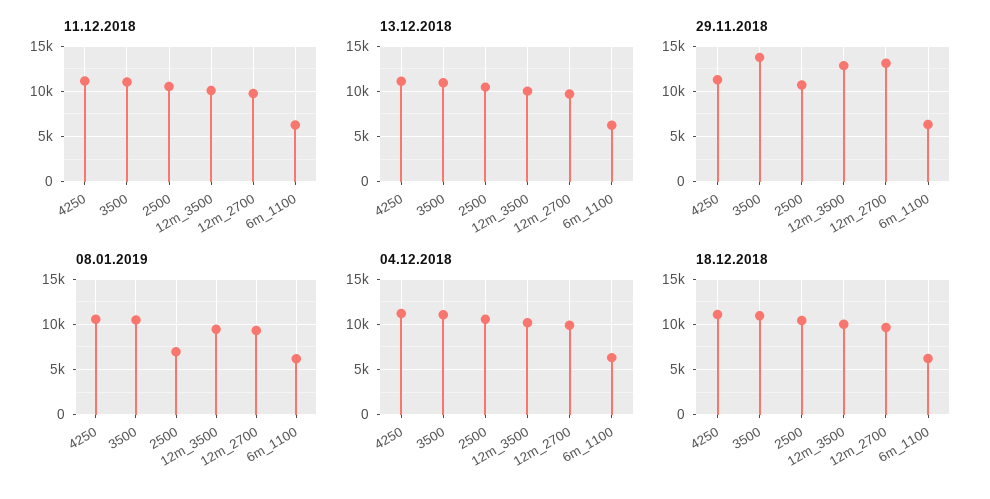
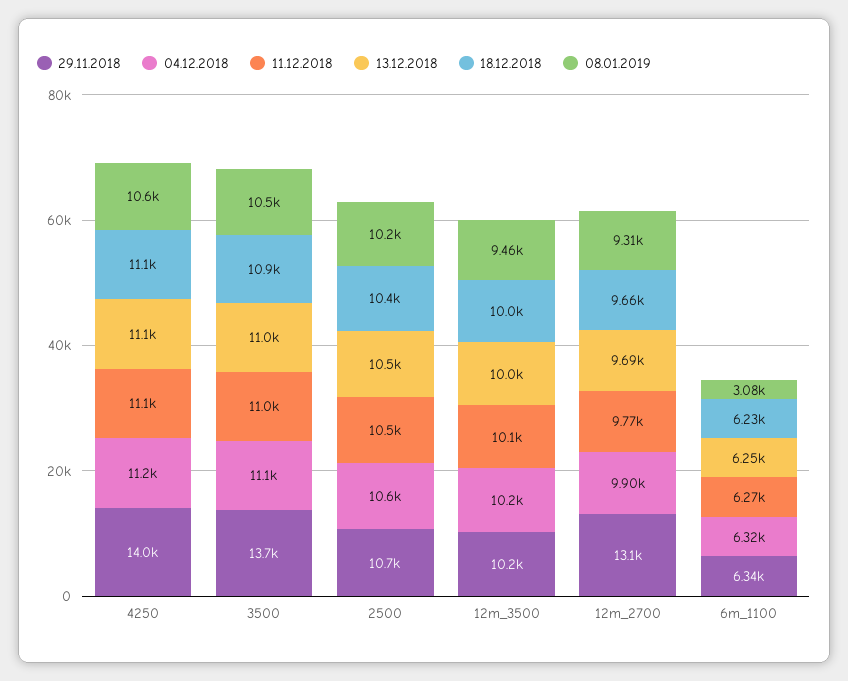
  {
    "11.12.2018": {
      "4250": 11100,
      "3500": 11000,
      "2500": 10500,
      "12m_3500": 10100,
      "12m_2700": 9770,
      "6m_1100": 6270
    },
    "13.12.2018": {
      "4250": 11100,
      "3500": 11000,
      "2500": 10500,
      "12m_3500": 10000,
      "12m_2700": 9690,
      "6m_1100": 6250
    },
    "29.11.2018": {
-     "4250": 11000,
+     "4250": 14000,
      "3500": 13700,
      "2500": 10700,
-     "12m_3500": 13000,
+     "12m_3500": 10200,
      "12m_2700": 13100,
      "6m_1100": 6340
    },
    "08.01.2019": {
      "4250": 10600,
      "3500": 10500,
-     "2500": 7000,
+     "2500": 10200,
      "12m_3500": 9460,
      "12m_2700": 9310,
-     "6m_1100": 6000
+     "6m_1100": 3080
    },
    "04.12.2018": {
      "4250": 11200,
      "3500": 11100,
      "2500": 10600,
      "12m_3500": 10200,
      "12m_2700": 9900,
      "6m_1100": 6320
    },
    "18.12.2018": {
      "4250": 11100,
      "3500": 10900,
      "2500": 10400,
      "12m_3500": 10000,
      "12m_2700": 9660,
      "6m_1100": 6230
    }
  }

